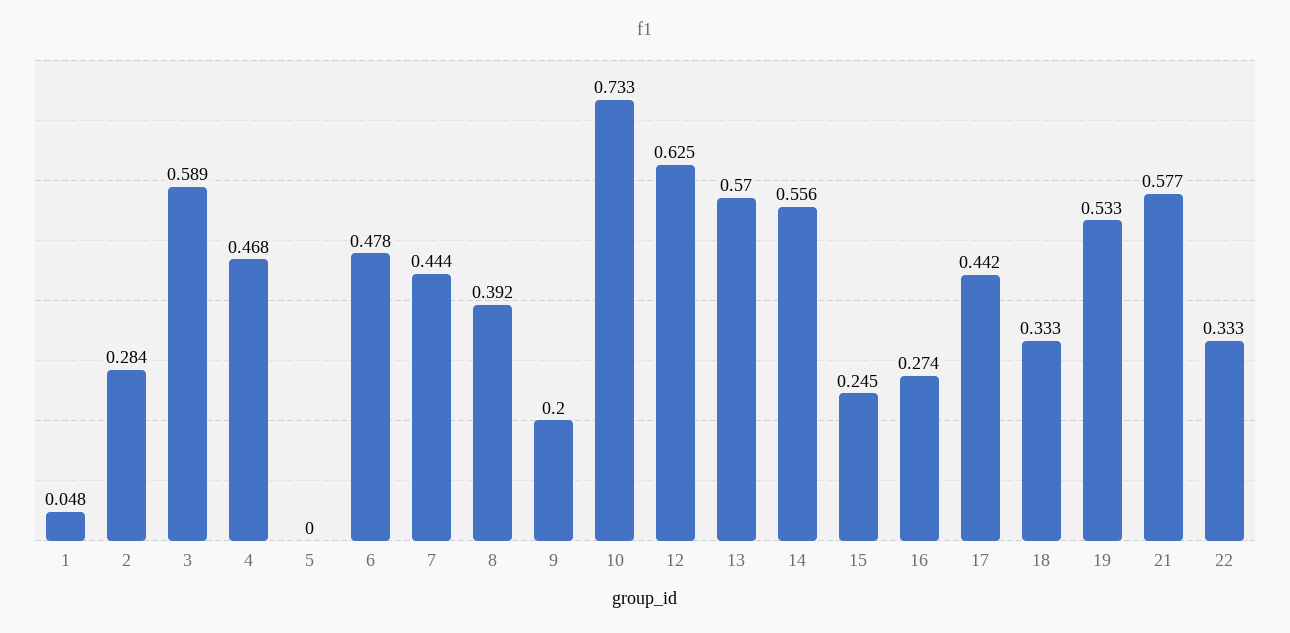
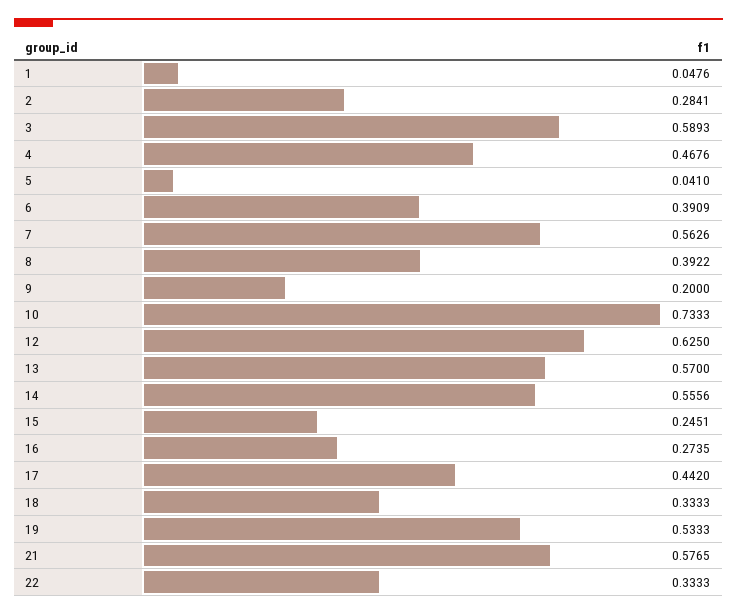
  {
    "1": 0.0476,
    "2": 0.2841,
    "3": 0.5893,
    "4": 0.4676,
-   "5": 0,
+   "5": 0.041,
-   "6": 0.478,
+   "6": 0.3909,
-   "7": 0.444,
+   "7": 0.5626,
    "8": 0.3922,
    "9": 0.2,
    "10": 0.7333,
    "12": 0.625,
    "13": 0.57,
    "14": 0.5556,
    "15": 0.2451,
    "16": 0.2735,
    "17": 0.442,
    "18": 0.3333,
    "19": 0.5333,
    "21": 0.5765,
    "22": 0.3333
  }

